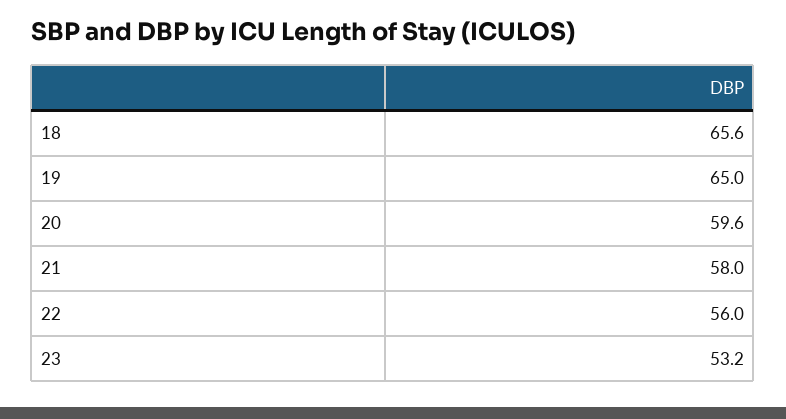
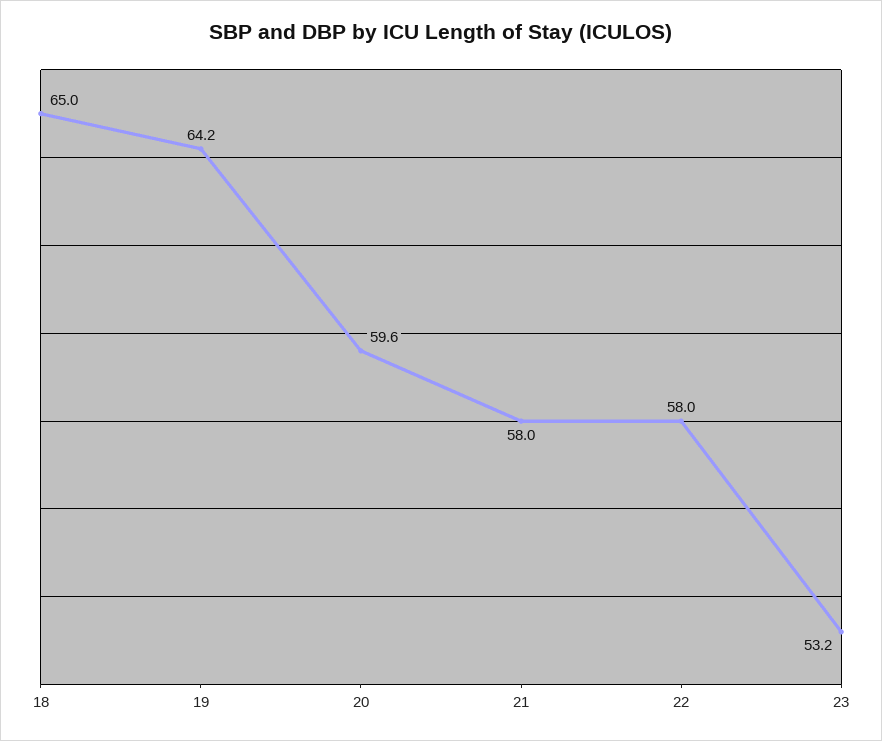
  {
-   "18": 65.6,
+   "18": 65,
-   "19": 65,
+   "19": 64.2,
    "20": 59.6,
    "21": 58,
-   "22": 56,
+   "22": 58,
    "23": 53.2
  }

